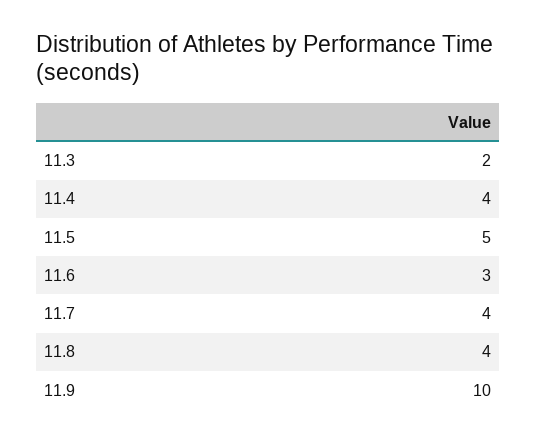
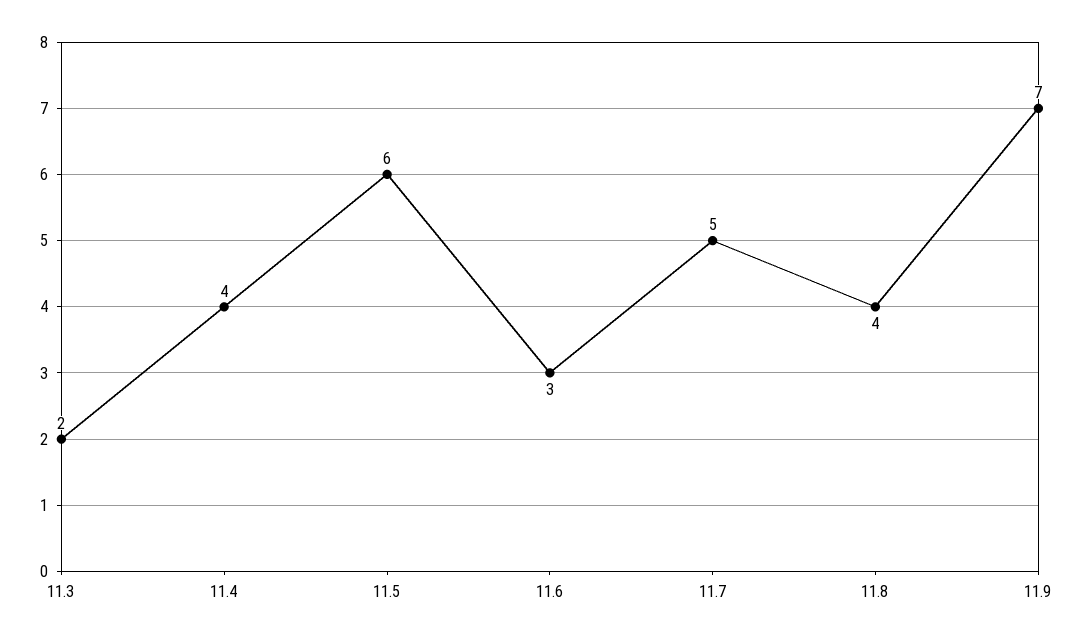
  {
    "11.3": 2,
    "11.4": 4,
-   "11.5": 5,
+   "11.5": 6,
    "11.6": 3,
-   "11.7": 4,
+   "11.7": 5,
    "11.8": 4,
-   "11.9": 10
+   "11.9": 7
  }

